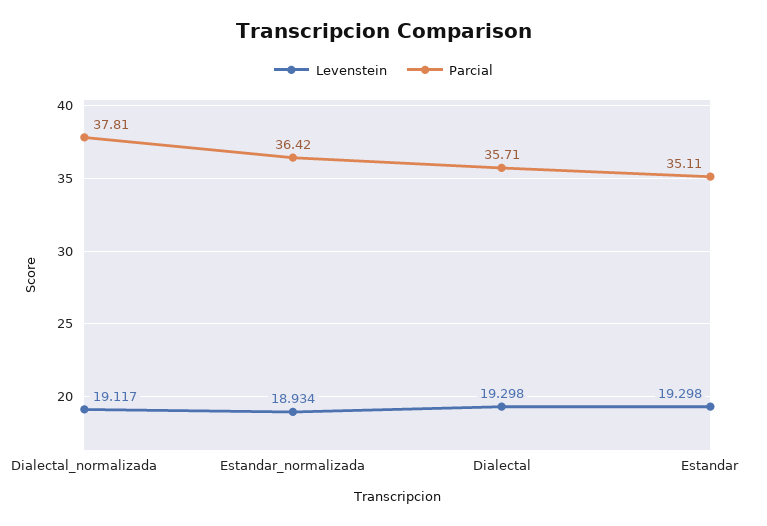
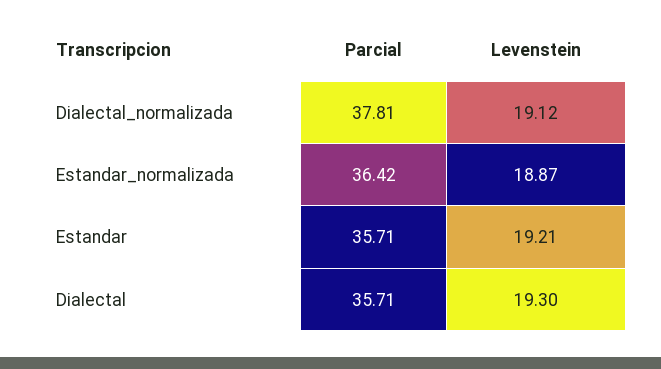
  {
    "Levenstein": {
      "Dialectal_normalizada": 19.117,
-     "Estandar_normalizada": 18.934,
+     "Estandar_normalizada": 18.87,
      "Dialectal": 19.298,
-     "Estandar": 19.298
+     "Estandar": 19.21
    },
    "Parcial": {
      "Dialectal_normalizada": 37.81,
      "Estandar_normalizada": 36.42,
      "Dialectal": 35.71,
-     "Estandar": 35.11
+     "Estandar": 35.71
    }
  }

